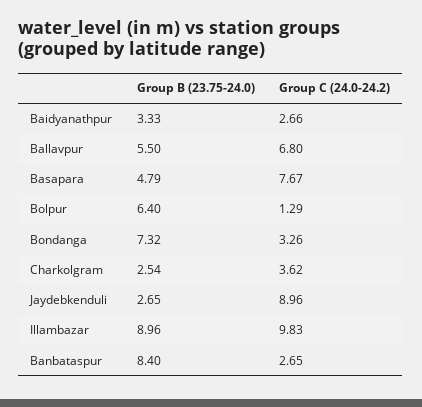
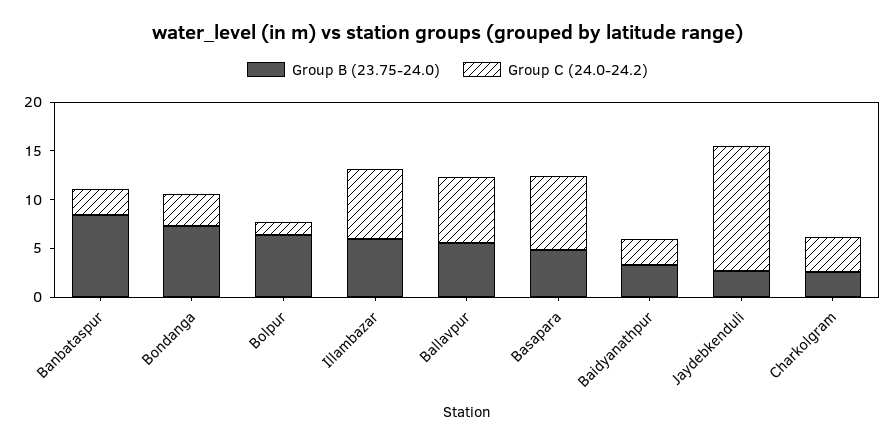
  {
    "Group B (23.75-24.0)": {
      "Baidyanathpur": 3.33,
      "Ballavpur": 5.5,
      "Basapara": 4.79,
      "Bolpur": 6.4,
      "Bondanga": 7.32,
      "Charkolgram": 2.54,
      "Jaydebkenduli": 2.65,
-     "Illambazar": 8.96,
+     "Illambazar": 6,
      "Banbataspur": 8.4
    },
    "Group C (24.0-24.2)": {
      "Baidyanathpur": 2.66,
      "Ballavpur": 6.8,
      "Basapara": 7.67,
      "Bolpur": 1.29,
      "Bondanga": 3.26,
      "Charkolgram": 3.62,
-     "Jaydebkenduli": 8.96,
+     "Jaydebkenduli": 13,
-     "Illambazar": 9.83,
+     "Illambazar": 7,
      "Banbataspur": 2.65
    }
  }

